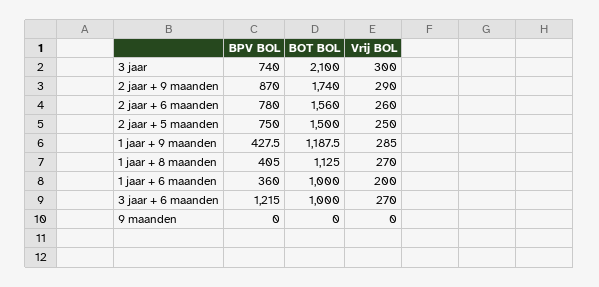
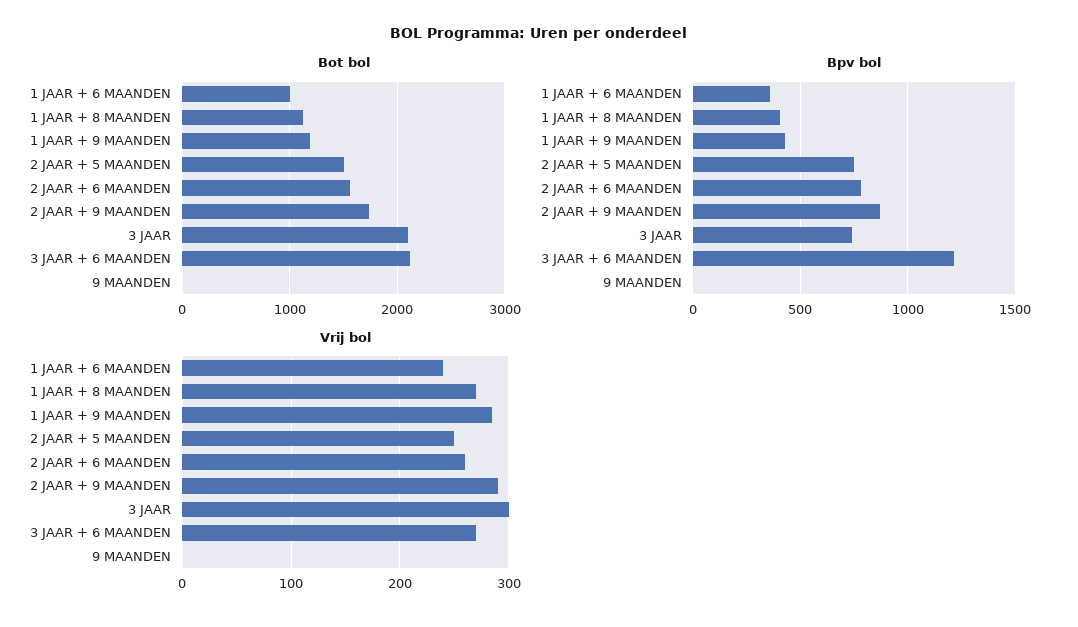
  {
    "BPV BOL": {
      "3 jaar": 740,
      "2 jaar + 9 maanden": 870,
      "2 jaar + 6 maanden": 780,
      "2 jaar + 5 maanden": 750,
      "1 jaar + 9 maanden": 427.5,
      "1 jaar + 8 maanden": 405,
      "1 jaar + 6 maanden": 360,
      "3 jaar + 6 maanden": 1215,
      "9 maanden": 0
    },
    "BOT BOL": {
      "3 jaar": 2100,
      "2 jaar + 9 maanden": 1740,
      "2 jaar + 6 maanden": 1560,
      "2 jaar + 5 maanden": 1500,
      "1 jaar + 9 maanden": 1187.5,
      "1 jaar + 8 maanden": 1125,
      "1 jaar + 6 maanden": 1000,
-     "3 jaar + 6 maanden": 1000,
+     "3 jaar + 6 maanden": 2100,
      "9 maanden": 0
    },
    "Vrij BOL": {
      "3 jaar": 300,
      "2 jaar + 9 maanden": 290,
      "2 jaar + 6 maanden": 260,
      "2 jaar + 5 maanden": 250,
      "1 jaar + 9 maanden": 285,
      "1 jaar + 8 maanden": 270,
-     "1 jaar + 6 maanden": 200,
+     "1 jaar + 6 maanden": 240,
      "3 jaar + 6 maanden": 270,
      "9 maanden": 0
    }
  }

